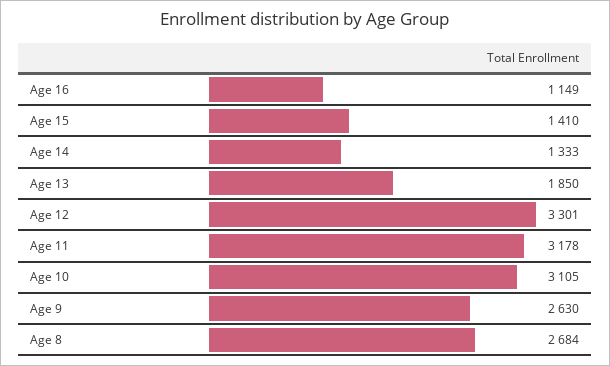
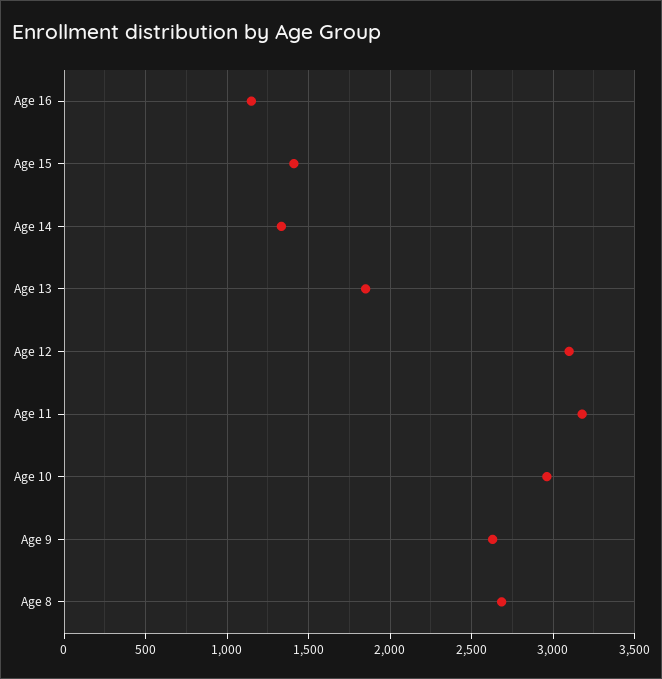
  {
    "Age 16": 1149,
    "Age 15": 1410,
    "Age 14": 1333,
    "Age 13": 1850,
-   "Age 12": 3301,
+   "Age 12": 3100,
    "Age 11": 3178,
-   "Age 10": 3105,
+   "Age 10": 2950,
    "Age 9": 2630,
    "Age 8": 2684
  }

